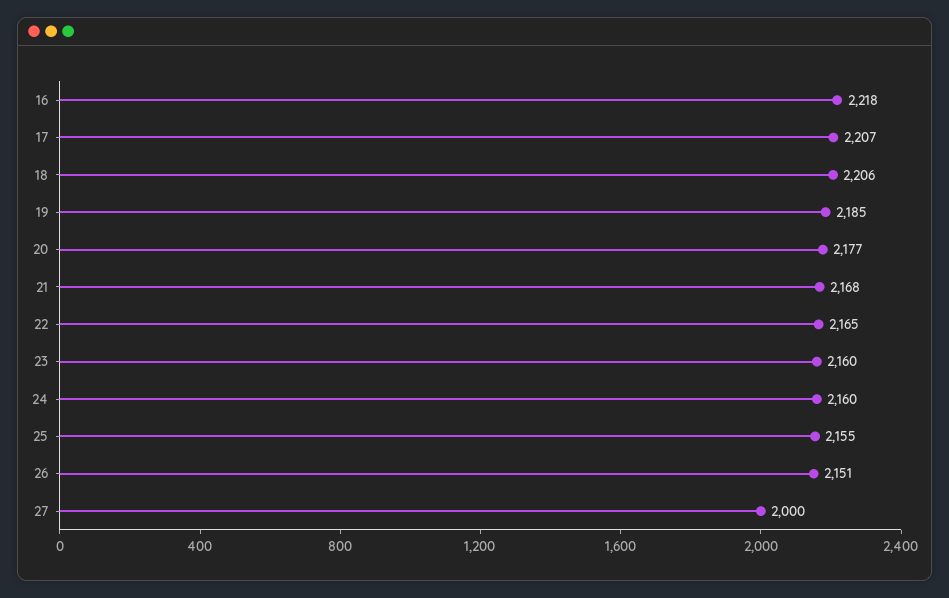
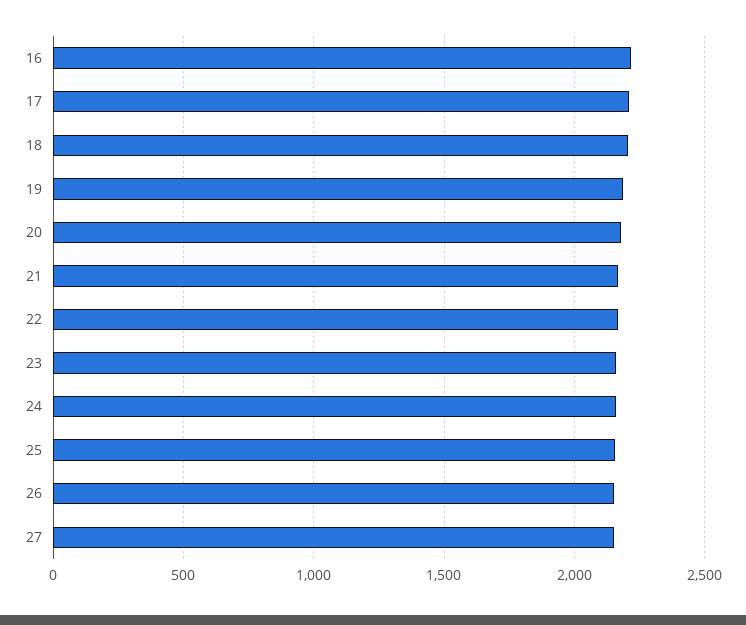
  {
    "16": 2218,
    "17": 2207,
    "18": 2206,
    "19": 2185,
    "20": 2177,
    "21": 2168,
    "22": 2165,
    "23": 2160,
    "24": 2160,
    "25": 2155,
    "26": 2151,
-   "27": 2000
+   "27": 2150
  }

